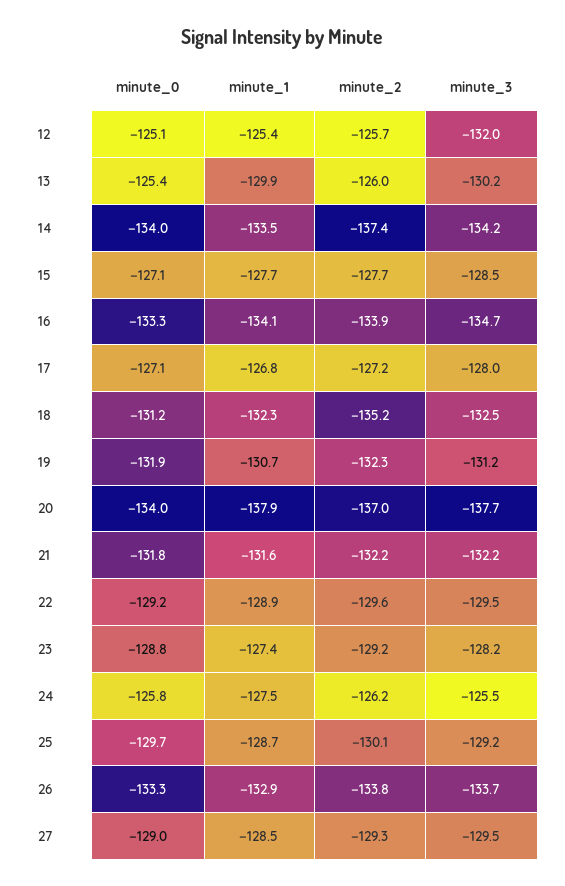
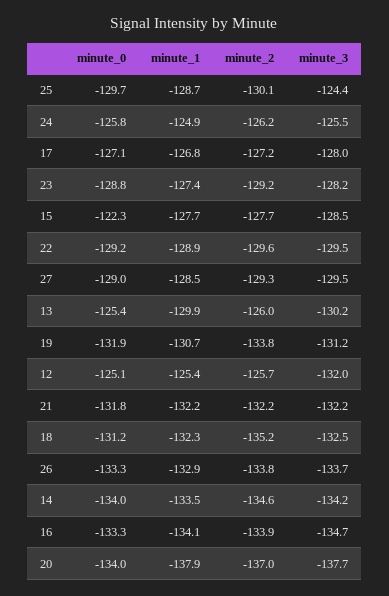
  {
    "minute_0": {
      "12": -125.1,
      "13": -125.4,
      "14": -134,
-     "15": -127.1,
+     "15": -122.3,
      "16": -133.3,
      "17": -127.1,
      "18": -131.2,
      "19": -131.9,
      "20": -134,
      "21": -131.8,
      "22": -129.2,
      "23": -128.8,
      "24": -125.8,
      "25": -129.7,
      "26": -133.3,
      "27": -129
    },
    "minute_1": {
      "12": -125.4,
      "13": -129.9,
      "14": -133.5,
      "15": -127.7,
      "16": -134.1,
      "17": -126.8,
      "18": -132.3,
      "19": -130.7,
      "20": -137.9,
-     "21": -131.6,
+     "21": -132.2,
      "22": -128.9,
      "23": -127.4,
-     "24": -127.5,
+     "24": -124.9,
      "25": -128.7,
      "26": -132.9,
      "27": -128.5
    },
    "minute_2": {
      "12": -125.7,
      "13": -126,
-     "14": -137.4,
+     "14": -134.6,
      "15": -127.7,
      "16": -133.9,
      "17": -127.2,
      "18": -135.2,
-     "19": -132.3,
+     "19": -133.8,
      "20": -137,
      "21": -132.2,
      "22": -129.6,
      "23": -129.2,
      "24": -126.2,
      "25": -130.1,
      "26": -133.8,
      "27": -129.3
    },
    "minute_3": {
      "12": -132,
      "13": -130.2,
      "14": -134.2,
      "15": -128.5,
      "16": -134.7,
      "17": -128,
      "18": -132.5,
      "19": -131.2,
      "20": -137.7,
      "21": -132.2,
      "22": -129.5,
      "23": -128.2,
      "24": -125.5,
-     "25": -129.2,
+     "25": -124.4,
      "26": -133.7,
      "27": -129.5
    }
  }

